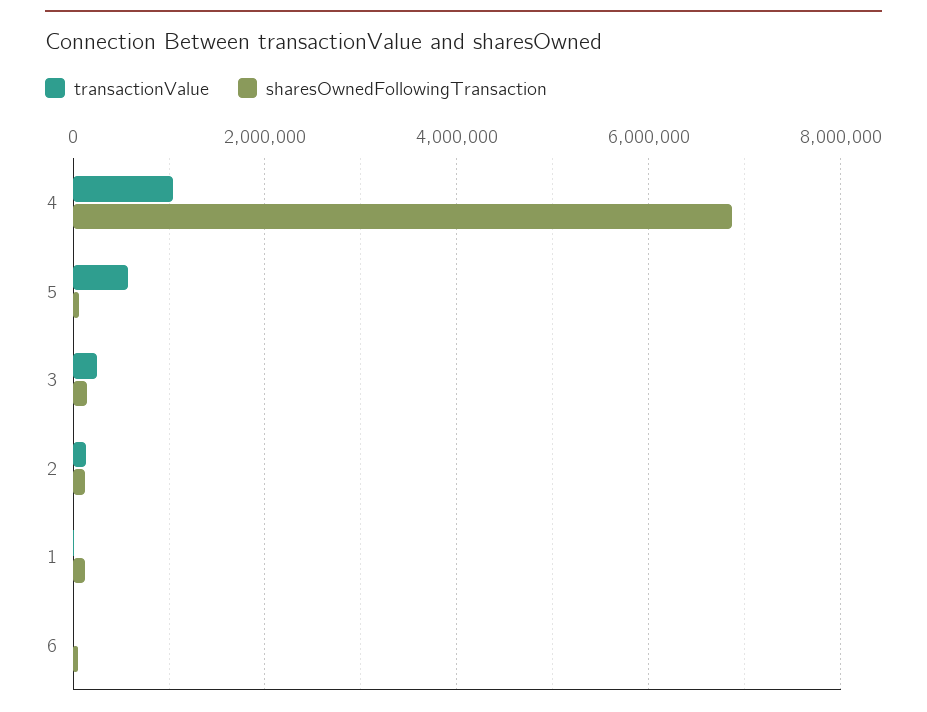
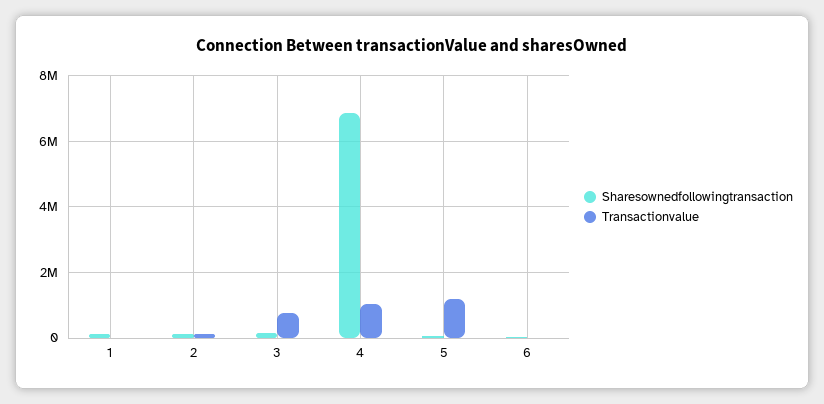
  {
    "transactionValue": {
      "4": 1000000,
-     "5": 600000,
+     "5": 1200000,
-     "3": 200000,
+     "3": 800000,
      "2": 200000,
      "1": 0,
      "6": 0
    },
    "sharesOwnedFollowingTransaction": {
      "4": 6800000,
      "5": 0,
      "3": 200000,
      "2": 200000,
      "1": 200000,
      "6": 0
    }
  }

